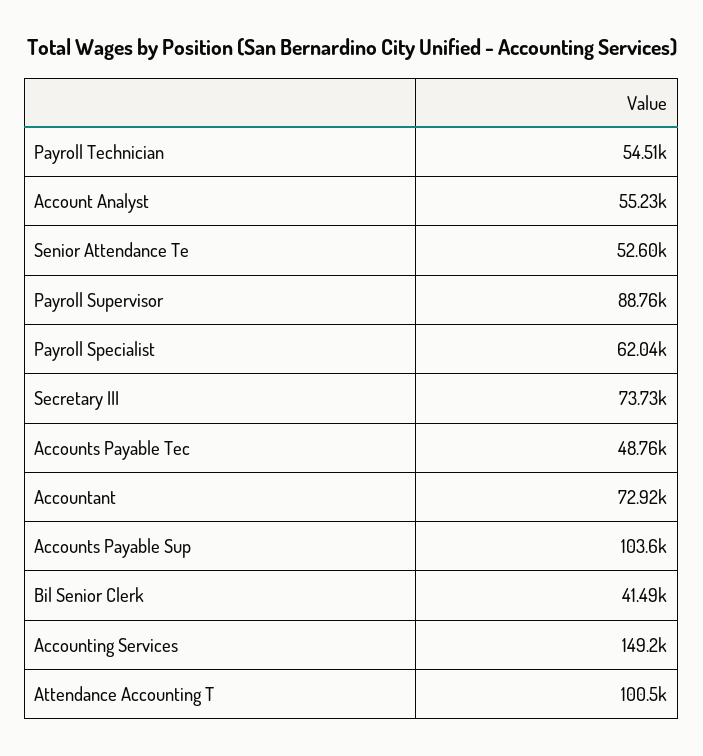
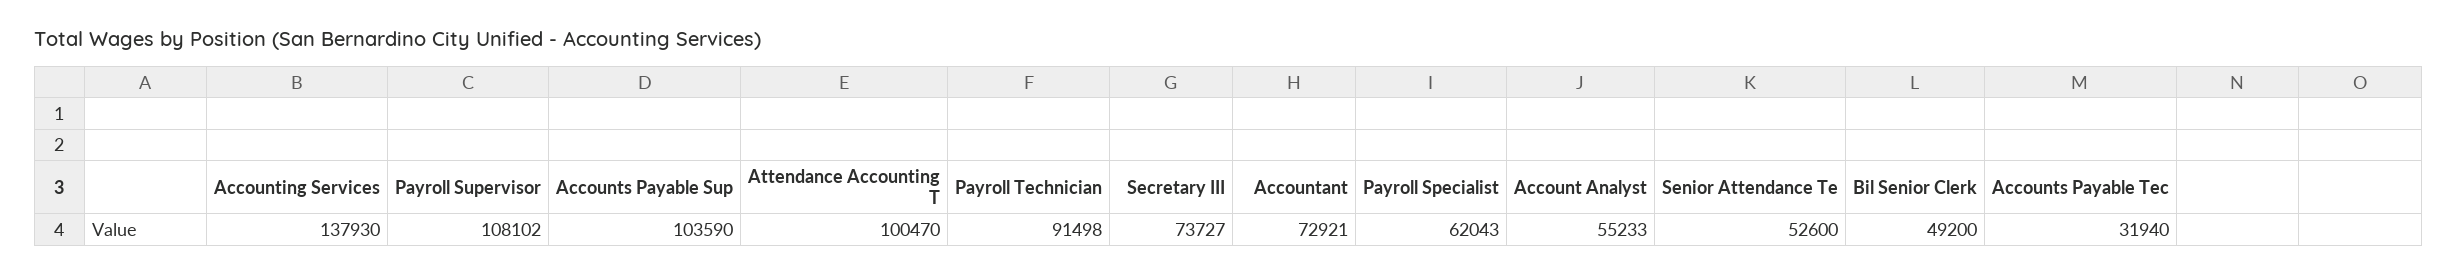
  {
-   "Payroll Technician": 54510,
+   "Payroll Technician": 91498,
    "Account Analyst": 55233,
    "Senior Attendance Te": 52600,
-   "Payroll Supervisor": 88760,
+   "Payroll Supervisor": 108102,
    "Payroll Specialist": 62043,
    "Secretary III": 73727,
-   "Accounts Payable Tec": 48760,
+   "Accounts Payable Tec": 31940,
    "Accountant": 72921,
    "Accounts Payable Sup": 103590,
-   "Bil Senior Clerk": 41490,
+   "Bil Senior Clerk": 49200,
-   "Accounting Services": 149200,
+   "Accounting Services": 137930,
    "Attendance Accounting T": 100470
  }

